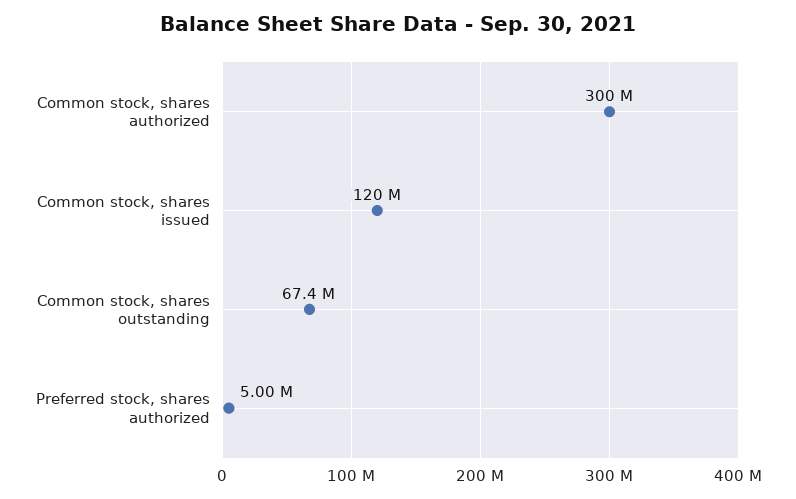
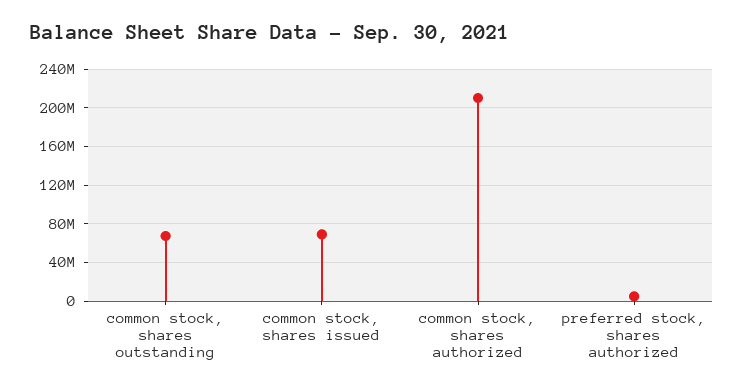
  {
-   "Common stock, shares authorized": 300000000,
+   "Common stock, shares authorized": 210000000,
-   "Common stock, shares issued": 120000000,
+   "Common stock, shares issued": 70000000,
    "Common stock, shares outstanding": 67400000,
    "Preferred stock, shares authorized": 5000000
  }

